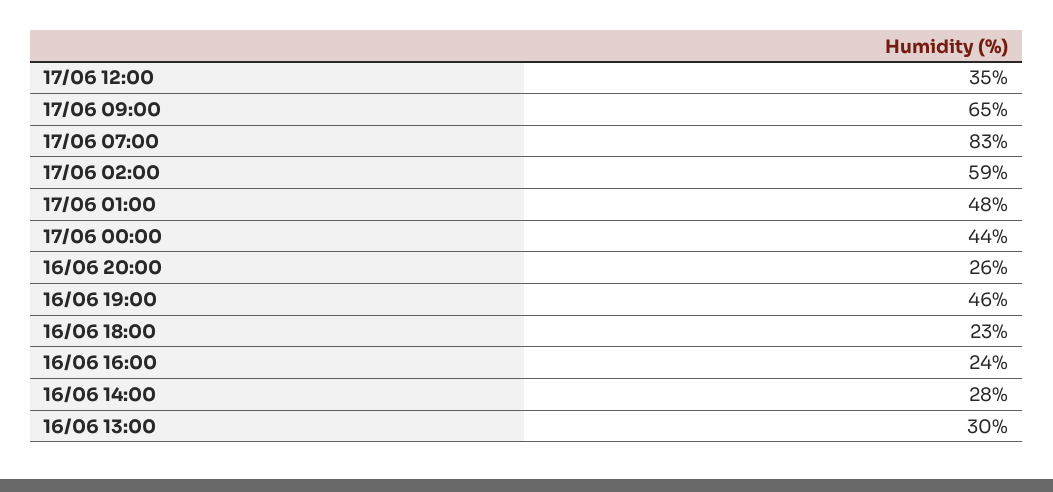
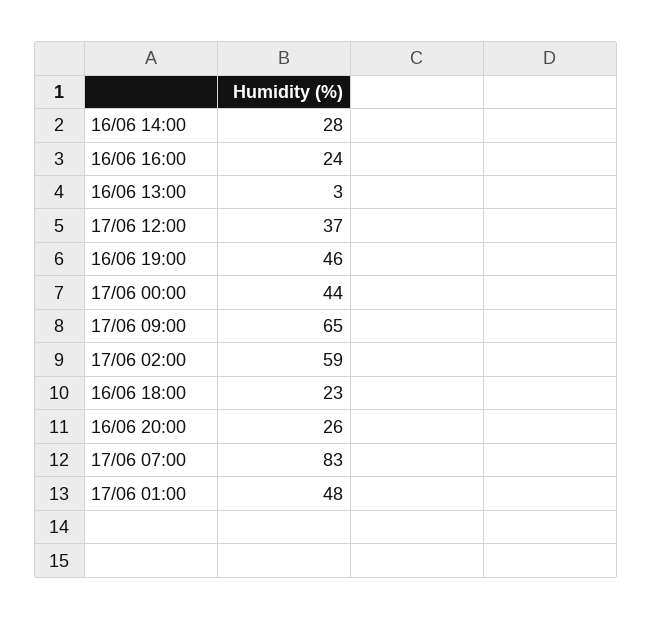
  {
-   "17/06 12:00": 35,
+   "17/06 12:00": 37,
    "17/06 09:00": 65,
    "17/06 07:00": 83,
    "17/06 02:00": 59,
    "17/06 01:00": 48,
    "17/06 00:00": 44,
    "16/06 20:00": 26,
    "16/06 19:00": 46,
    "16/06 18:00": 23,
    "16/06 16:00": 24,
    "16/06 14:00": 28,
-   "16/06 13:00": 30
+   "16/06 13:00": 3
  }

